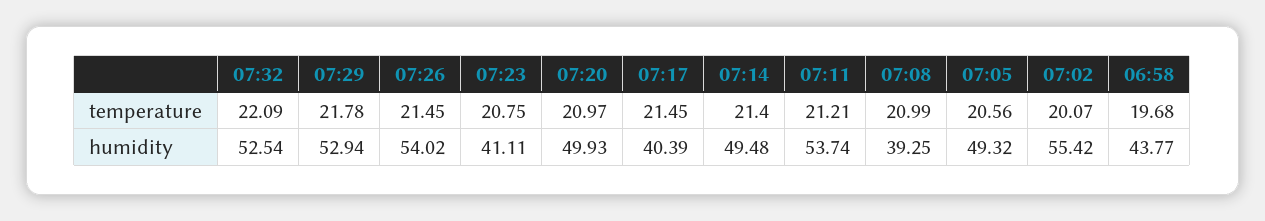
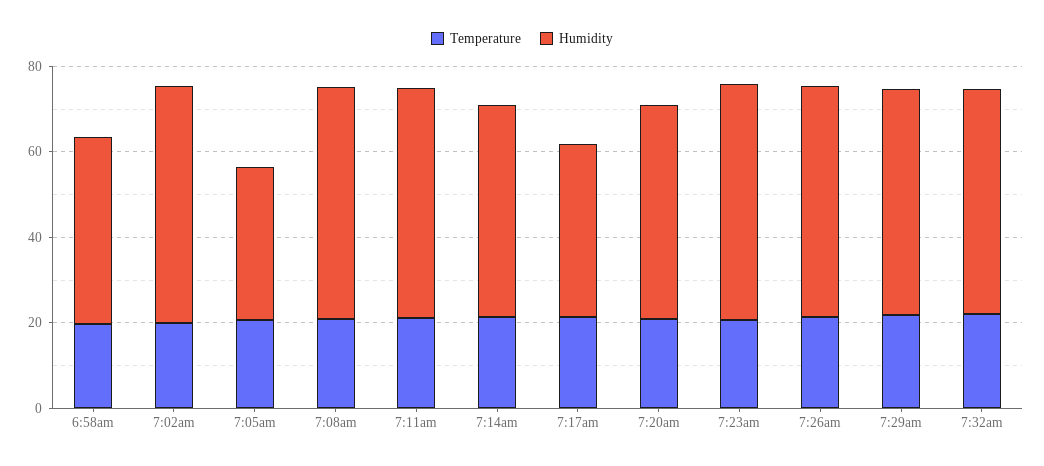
  {
    "temperature": {
      "07:32": 22.09,
      "07:29": 21.78,
      "07:26": 21.45,
      "07:23": 20.75,
      "07:20": 20.97,
      "07:17": 21.45,
      "07:14": 21.4,
      "07:11": 21.21,
      "07:08": 20.99,
      "07:05": 20.56,
      "07:02": 20.07,
      "06:58": 19.68
    },
    "humidity": {
      "07:32": 52.54,
      "07:29": 52.94,
      "07:26": 54.02,
-     "07:23": 41.11,
+     "07:23": 55,
      "07:20": 49.93,
      "07:17": 40.39,
      "07:14": 49.48,
      "07:11": 53.74,
-     "07:08": 39.25,
+     "07:08": 55,
-     "07:05": 49.32,
+     "07:05": 35,
      "07:02": 55.42,
      "06:58": 43.77
    }
  }

